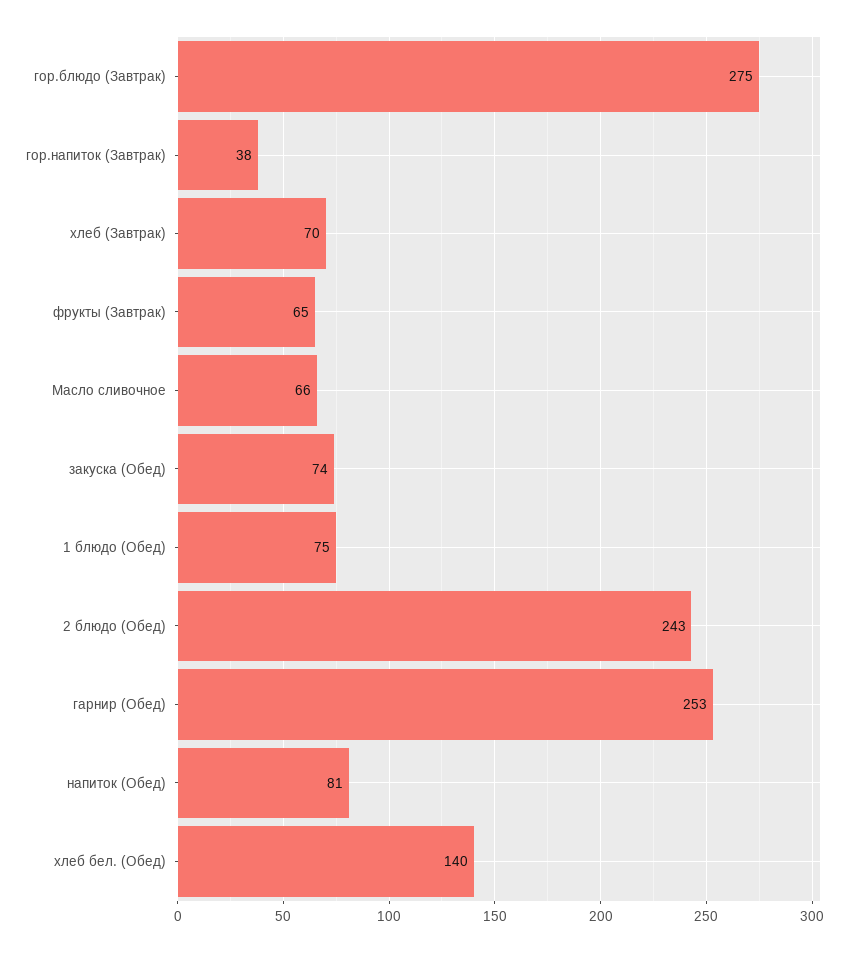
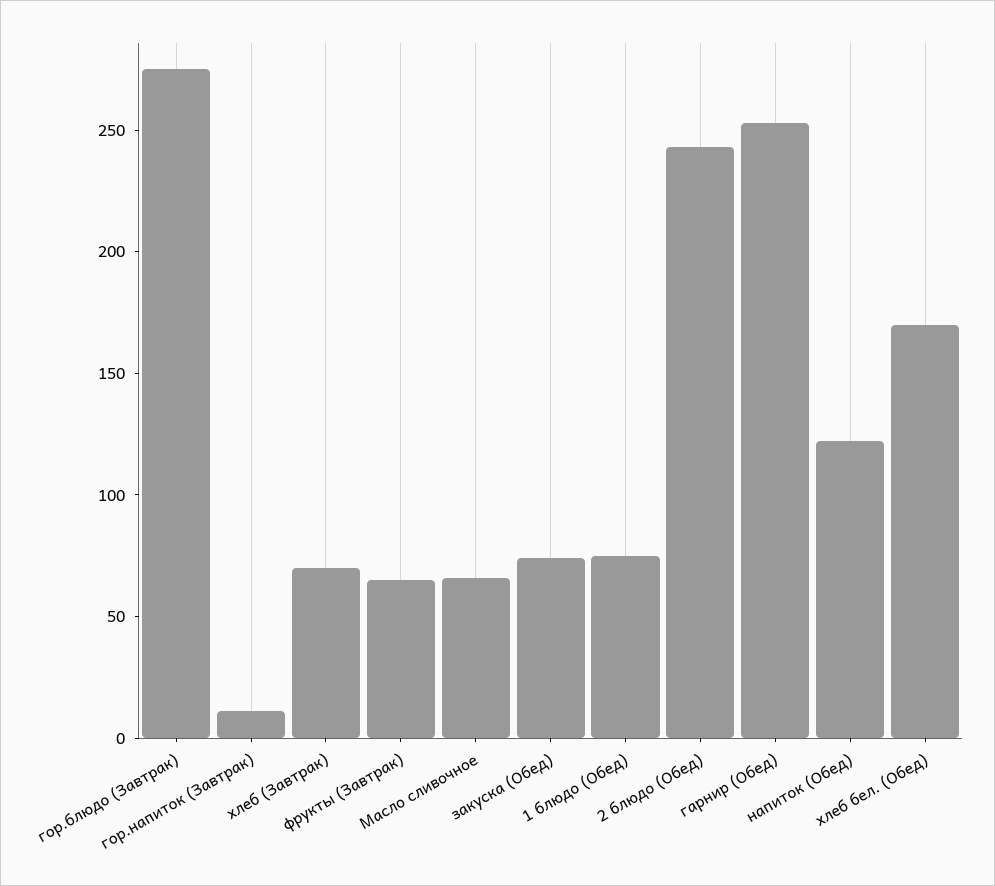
  {
    "гор.блюдо (Завтрак)": 275,
-   "гор.напиток (Завтрак)": 38,
+   "гор.напиток (Завтрак)": 10,
    "хлеб (Завтрак)": 70,
    "фрукты (Завтрак)": 65,
    "Масло сливочное": 66,
    "закуска (Обед)": 74,
    "1 блюдо (Обед)": 75,
    "2 блюдо (Обед)": 243,
    "гарнир (Обед)": 253,
-   "напиток (Обед)": 81,
+   "напиток (Обед)": 120,
-   "хлеб бел. (Обед)": 140
+   "хлеб бел. (Обед)": 170
  }

